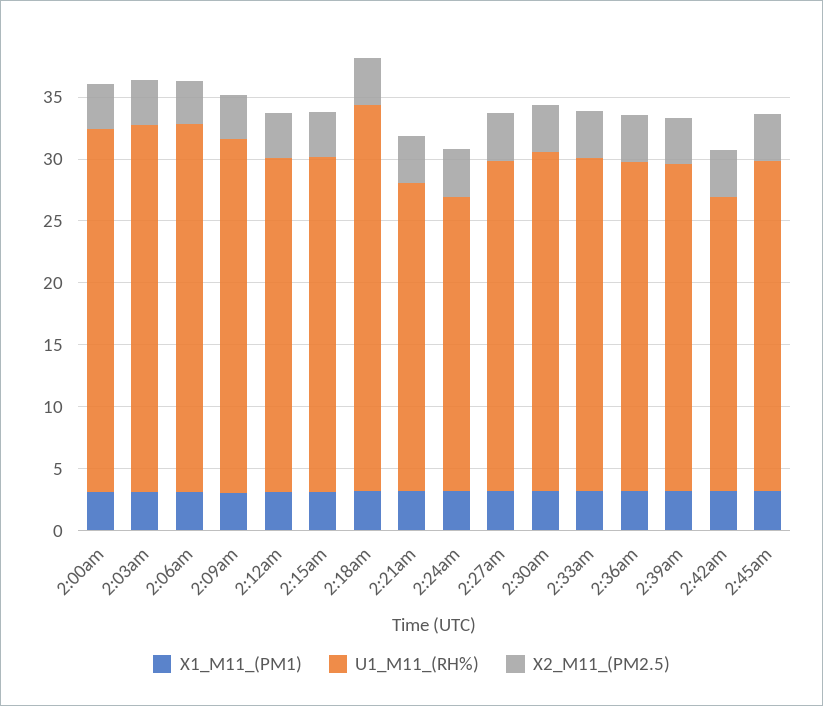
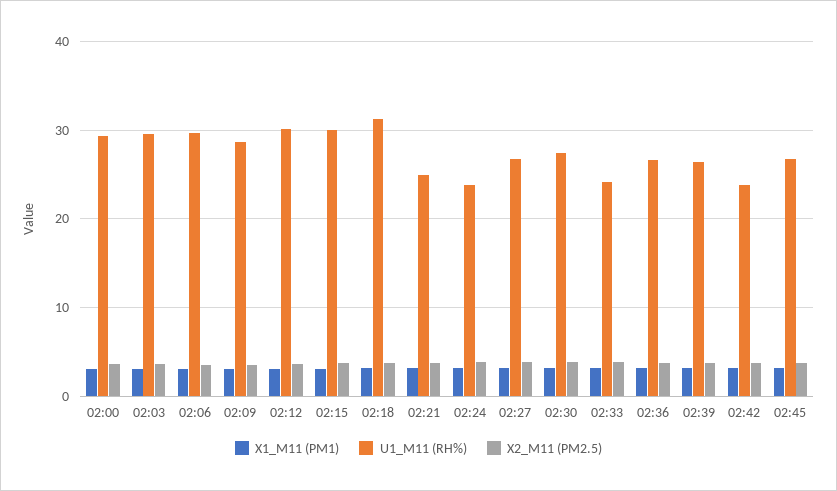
  {
    "X1_M11_(PM1)": {
      "2:00am": 3,
      "2:03am": 3,
      "2:06am": 3,
      "2:09am": 3,
      "2:12am": 3,
      "2:15am": 3,
      "2:18am": 3,
      "2:21am": 3,
      "2:24am": 3,
      "2:27am": 3,
      "2:30am": 3,
      "2:33am": 3,
      "2:36am": 3,
      "2:39am": 3,
      "2:42am": 3,
      "2:45am": 3
    },
    "U1_M11_(RH%)": {
      "2:00am": 29,
      "2:03am": 30,
      "2:06am": 30,
      "2:09am": 29,
-     "2:12am": 27,
+     "2:12am": 30,
-     "2:15am": 27,
+     "2:15am": 30,
      "2:18am": 31,
      "2:21am": 25,
      "2:24am": 24,
      "2:27am": 27,
      "2:30am": 27,
-     "2:33am": 27,
+     "2:33am": 24,
      "2:36am": 27,
      "2:39am": 26,
      "2:42am": 24,
      "2:45am": 27
    },
    "X2_M11_(PM2.5)": {
      "2:00am": 4,
      "2:03am": 4,
      "2:06am": 4,
      "2:09am": 4,
      "2:12am": 4,
      "2:15am": 4,
      "2:18am": 4,
      "2:21am": 4,
      "2:24am": 4,
      "2:27am": 4,
      "2:30am": 4,
      "2:33am": 4,
      "2:36am": 4,
      "2:39am": 4,
      "2:42am": 4,
      "2:45am": 4
    }
  }

